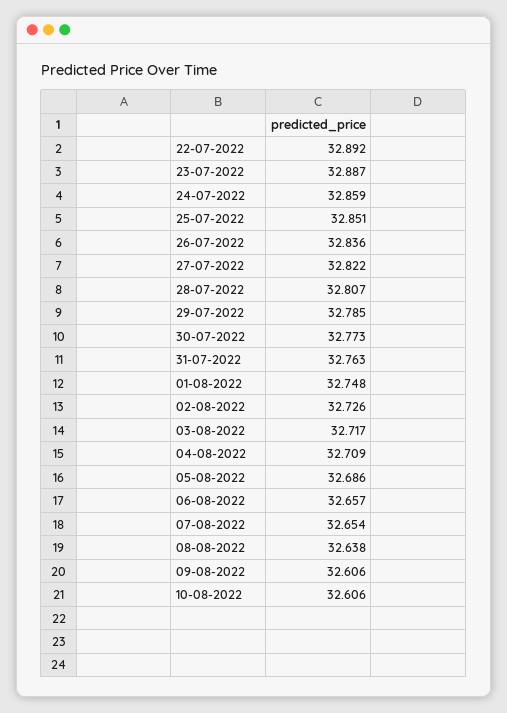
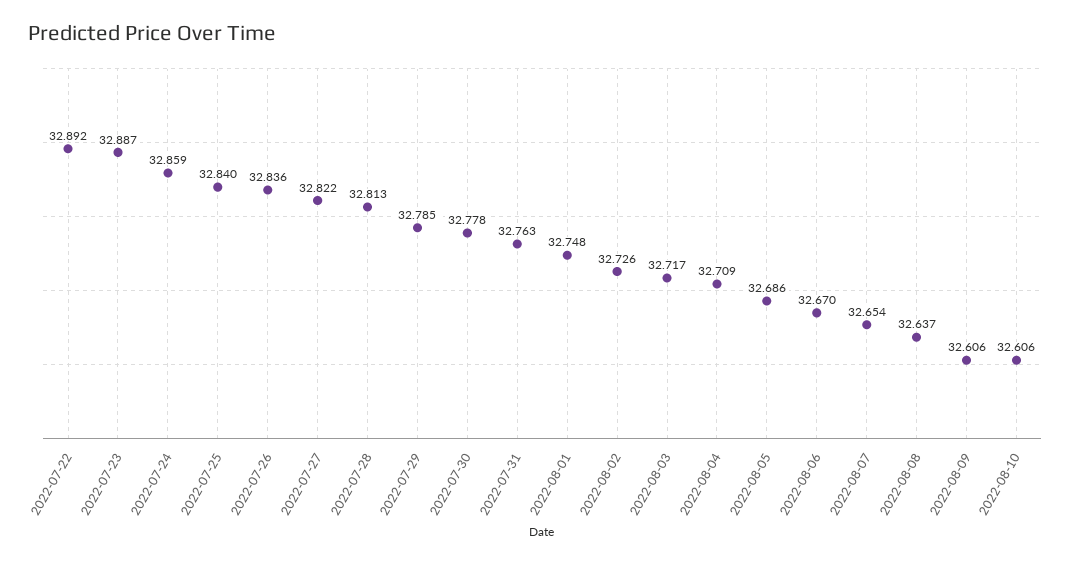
  {
    "22-07-2022": 32.892,
    "23-07-2022": 32.887,
    "24-07-2022": 32.859,
-   "25-07-2022": 32.851,
+   "25-07-2022": 32.84,
    "26-07-2022": 32.836,
    "27-07-2022": 32.822,
-   "28-07-2022": 32.807,
+   "28-07-2022": 32.813,
    "29-07-2022": 32.785,
-   "30-07-2022": 32.773,
+   "30-07-2022": 32.778,
    "31-07-2022": 32.763,
    "01-08-2022": 32.748,
    "02-08-2022": 32.726,
    "03-08-2022": 32.717,
    "04-08-2022": 32.709,
    "05-08-2022": 32.686,
-   "06-08-2022": 32.657,
+   "06-08-2022": 32.67,
    "07-08-2022": 32.654,
-   "08-08-2022": 32.638,
+   "08-08-2022": 32.637,
    "09-08-2022": 32.606,
    "10-08-2022": 32.606
  }

